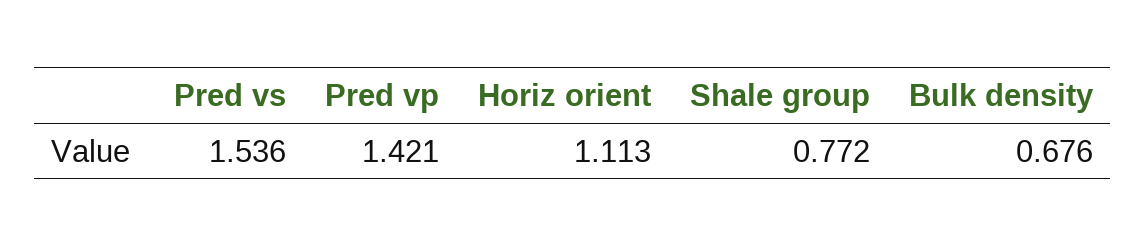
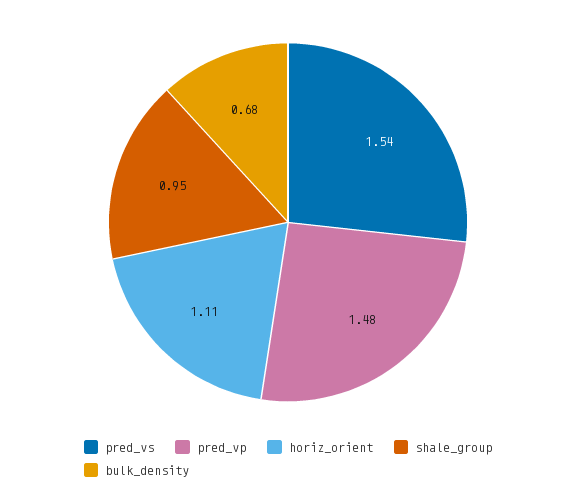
  {
    "Pred vs": 1.536,
-   "Pred vp": 1.421,
+   "Pred vp": 1.48,
    "Horiz orient": 1.113,
-   "Shale group": 0.772,
+   "Shale group": 0.95,
    "Bulk density": 0.676
  }

